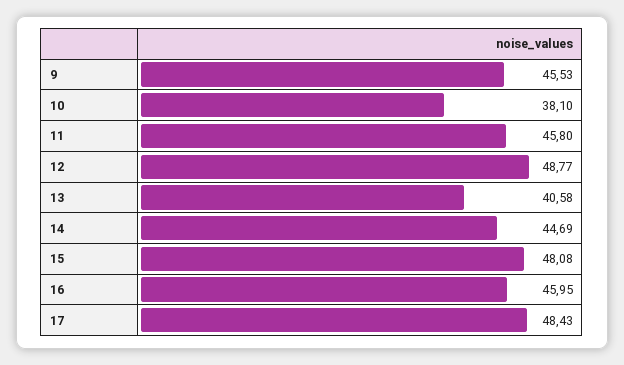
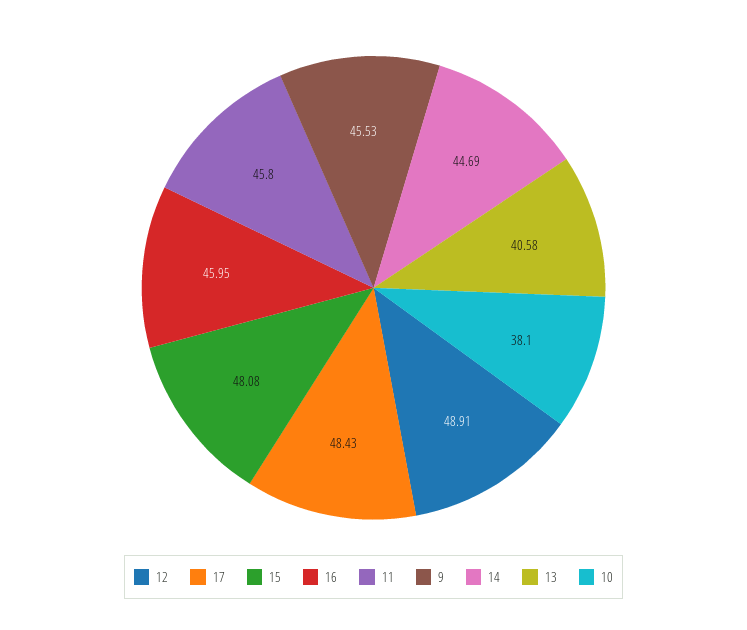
  {
    "9": 45.53,
    "10": 38.1,
    "11": 45.8,
-   "12": 48.77,
+   "12": 48.91,
    "13": 40.58,
    "14": 44.69,
    "15": 48.08,
    "16": 45.95,
    "17": 48.43
  }

